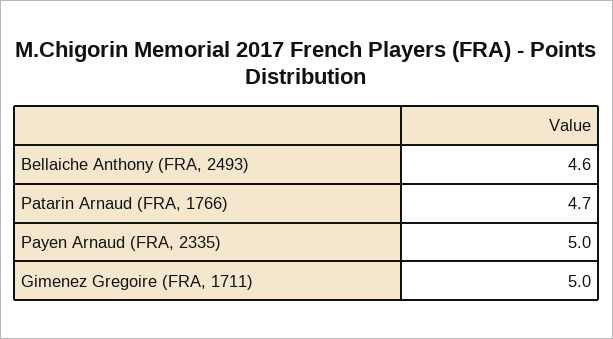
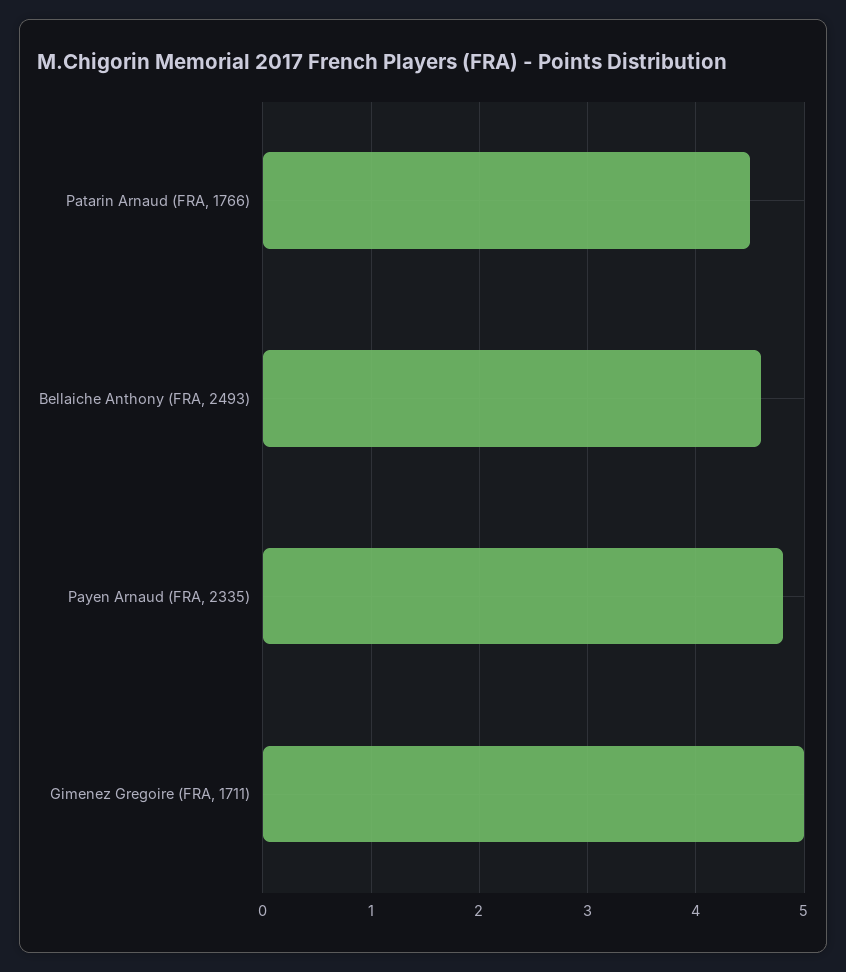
  {
    "Bellaiche Anthony (FRA, 2493)": 4.6,
-   "Patarin Arnaud (FRA, 1766)": 4.7,
+   "Patarin Arnaud (FRA, 1766)": 4.5,
-   "Payen Arnaud (FRA, 2335)": 5,
+   "Payen Arnaud (FRA, 2335)": 4.8,
    "Gimenez Gregoire (FRA, 1711)": 5
  }

